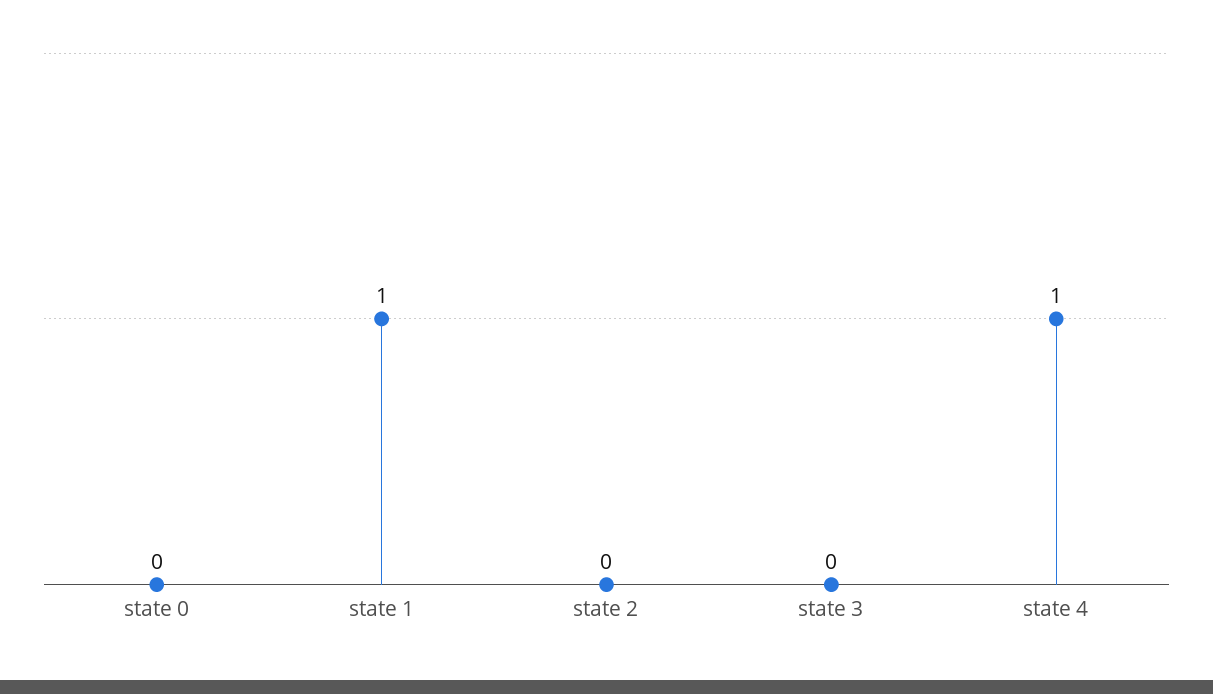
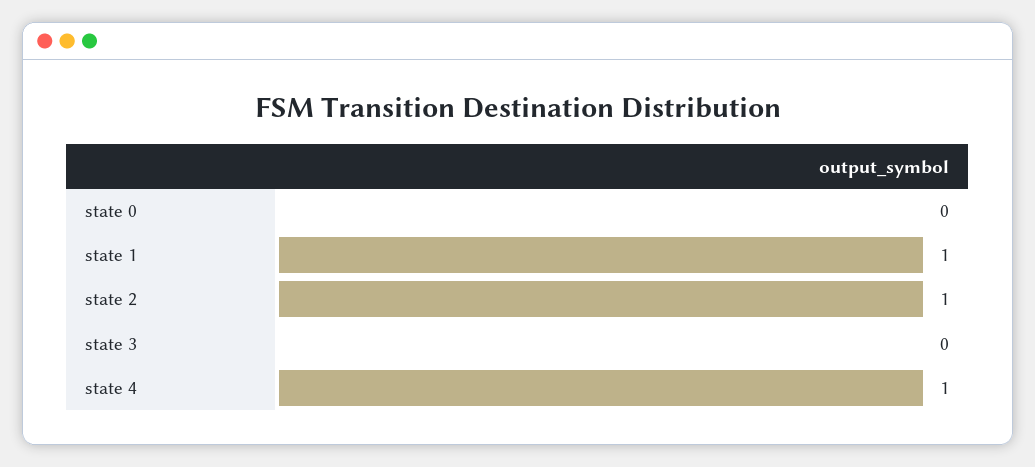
  {
    "state 0": 0,
    "state 1": 1,
-   "state 2": 0,
+   "state 2": 1,
    "state 3": 0,
    "state 4": 1
  }

